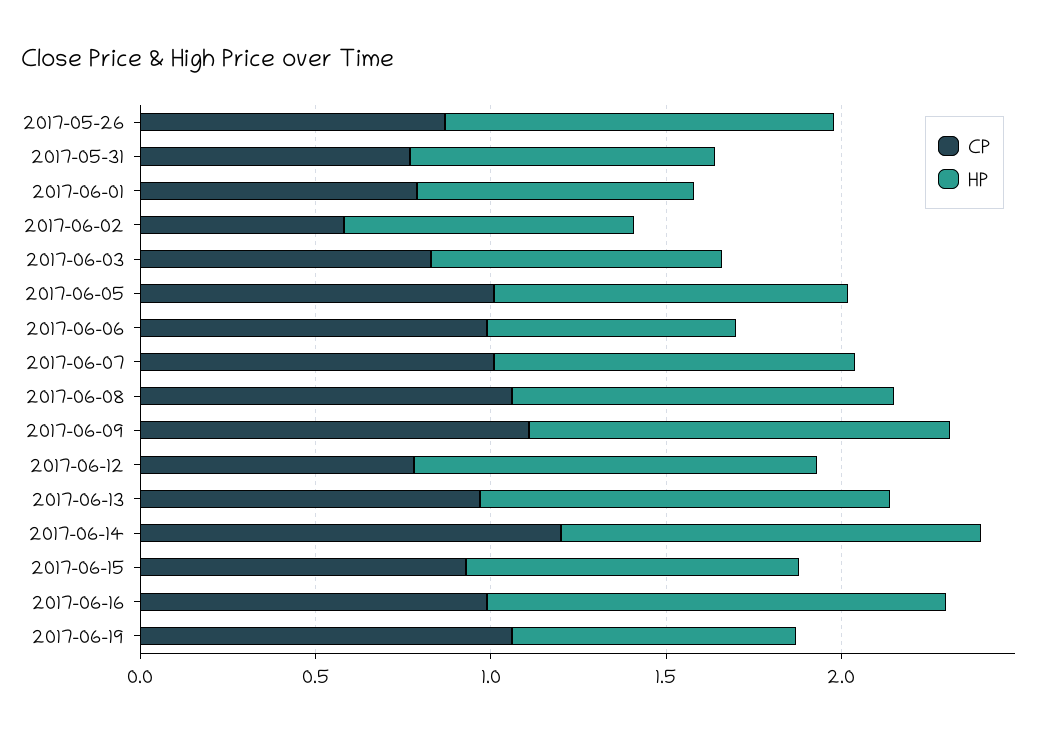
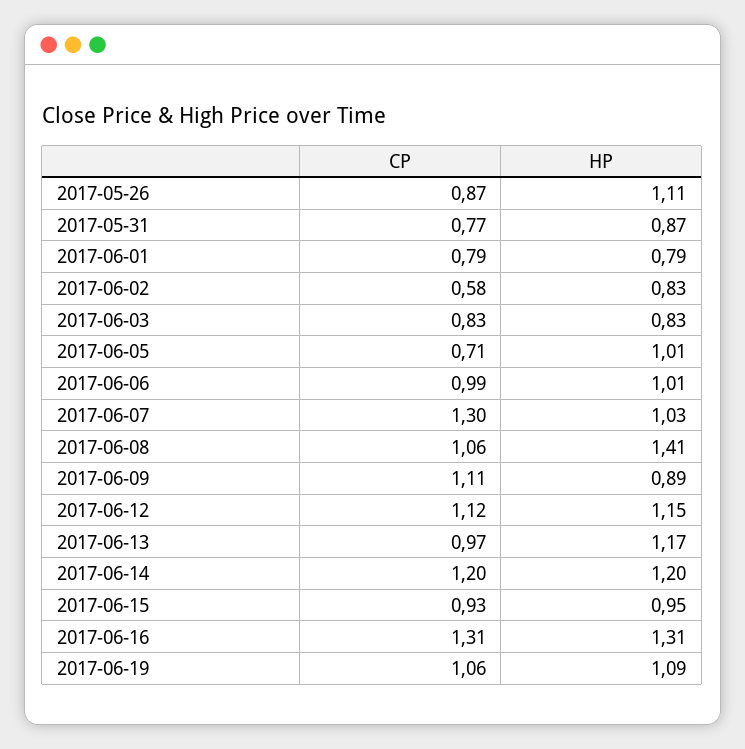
  {
    "CP": {
      "2017-05-26": 0.87,
      "2017-05-31": 0.77,
      "2017-06-01": 0.79,
      "2017-06-02": 0.58,
      "2017-06-03": 0.83,
-     "2017-06-05": 1,
+     "2017-06-05": 0.71,
      "2017-06-06": 0.99,
-     "2017-06-07": 1,
+     "2017-06-07": 1.3,
      "2017-06-08": 1.06,
      "2017-06-09": 1.11,
-     "2017-06-12": 0.8,
+     "2017-06-12": 1.12,
      "2017-06-13": 0.97,
      "2017-06-14": 1.2,
      "2017-06-15": 0.93,
-     "2017-06-16": 1,
+     "2017-06-16": 1.31,
      "2017-06-19": 1.06
    },
    "HP": {
      "2017-05-26": 1.11,
      "2017-05-31": 0.87,
      "2017-06-01": 0.79,
      "2017-06-02": 0.83,
      "2017-06-03": 0.83,
      "2017-06-05": 1.01,
-     "2017-06-06": 0.7,
+     "2017-06-06": 1.01,
      "2017-06-07": 1.03,
-     "2017-06-08": 1.1,
+     "2017-06-08": 1.41,
-     "2017-06-09": 1.2,
+     "2017-06-09": 0.89,
      "2017-06-12": 1.15,
      "2017-06-13": 1.17,
      "2017-06-14": 1.2,
      "2017-06-15": 0.95,
      "2017-06-16": 1.31,
-     "2017-06-19": 0.8
+     "2017-06-19": 1.09
    }
  }

